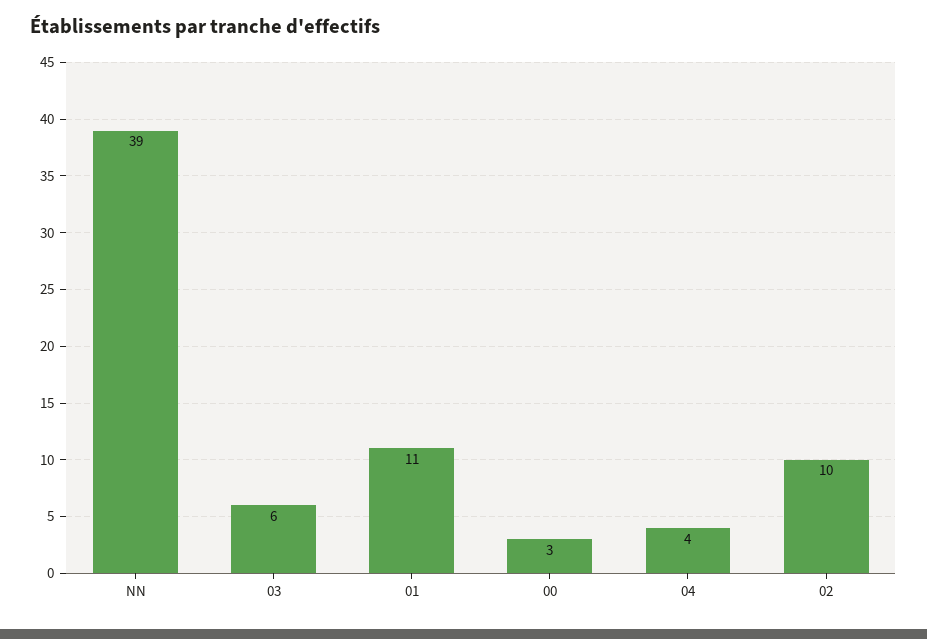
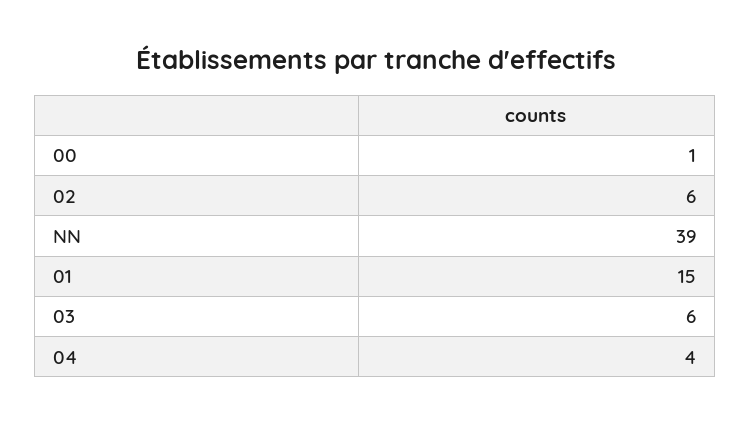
  {
    "NN": 39,
    "03": 6,
-   "01": 11,
+   "01": 15,
-   "00": 3,
+   "00": 1,
    "04": 4,
-   "02": 10
+   "02": 6
  }

